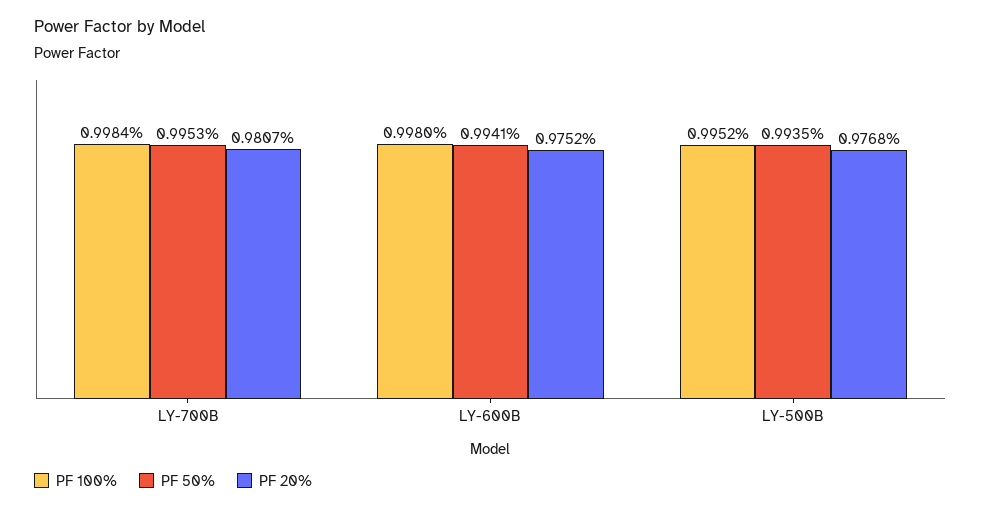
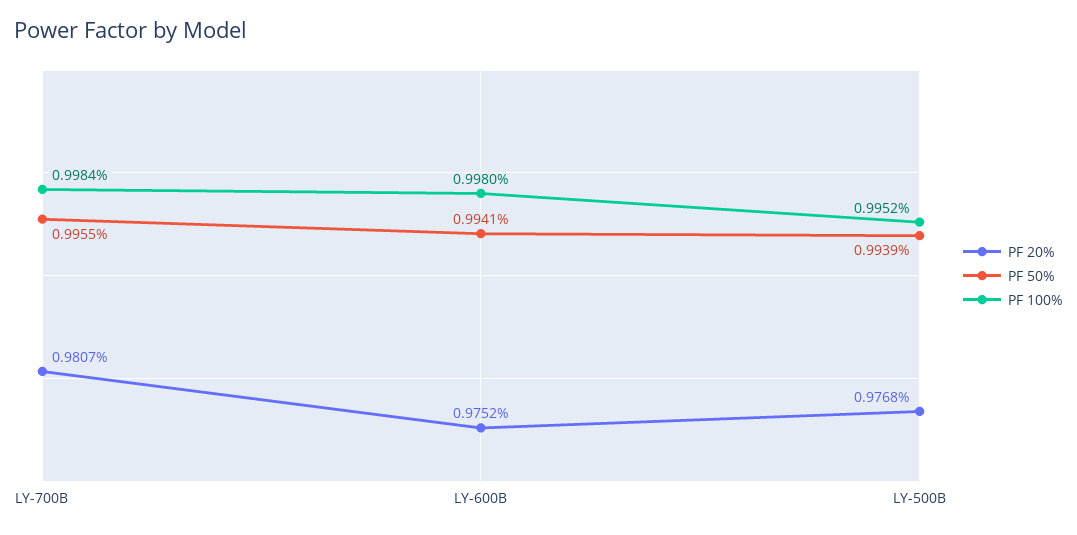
  {
    "PF 100%": {
      "LY-700B": 0.9984,
      "LY-600B": 0.998,
      "LY-500B": 0.9952
    },
    "PF 50%": {
-     "LY-700B": 0.9953,
+     "LY-700B": 0.9955,
      "LY-600B": 0.9941,
-     "LY-500B": 0.9935
+     "LY-500B": 0.9939
    },
    "PF 20%": {
      "LY-700B": 0.9807,
      "LY-600B": 0.9752,
      "LY-500B": 0.9768
    }
  }

